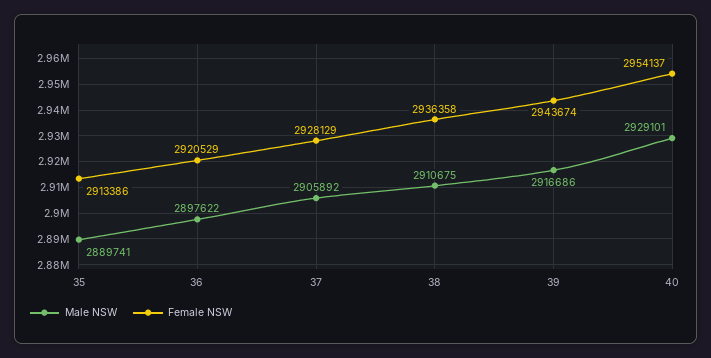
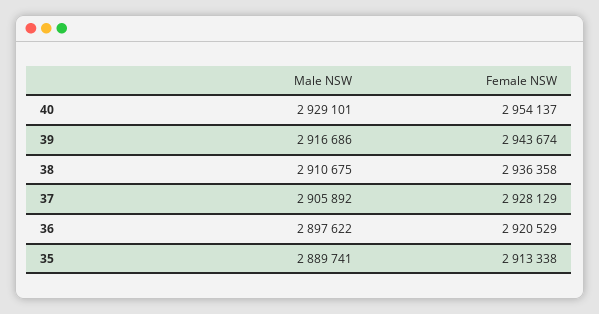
  {
    "Male NSW": {
      "35": 2889741,
      "36": 2897622,
      "37": 2905892,
      "38": 2910675,
      "39": 2916686,
      "40": 2929101
    },
    "Female NSW": {
-     "35": 2913386,
+     "35": 2913338,
      "36": 2920529,
      "37": 2928129,
      "38": 2936358,
      "39": 2943674,
      "40": 2954137
    }
  }

